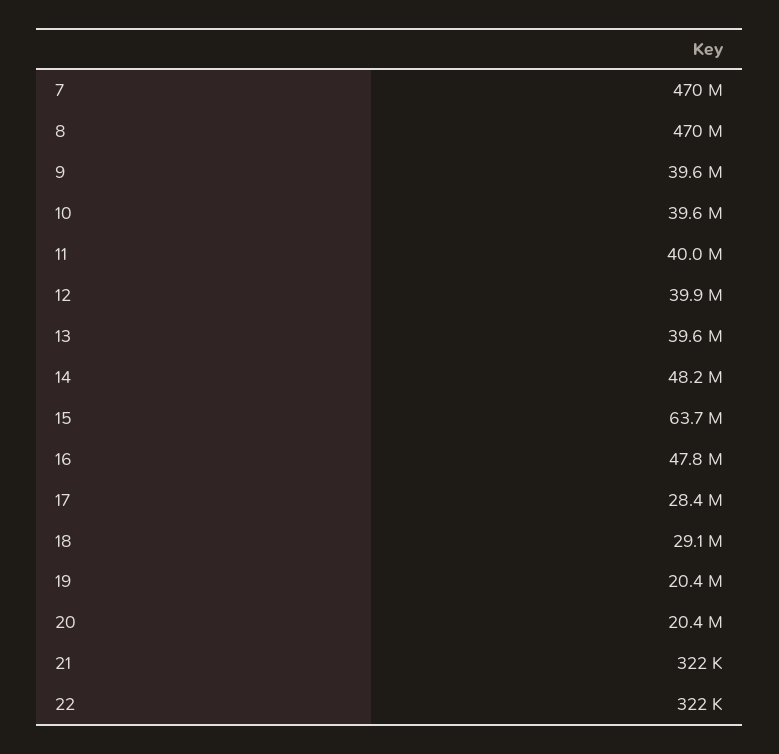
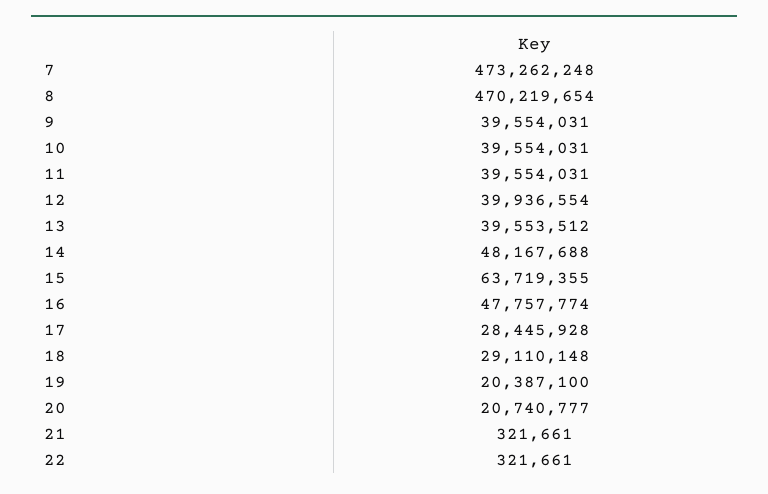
  {
-   "7": 470000000,
+   "7": 473262248,
    "8": 470219654,
    "9": 39554031,
    "10": 39554031,
-   "11": 40000000,
+   "11": 39554031,
    "12": 39936554,
    "13": 39553512,
    "14": 48167688,
    "15": 63719355,
    "16": 47757774,
    "17": 28445928,
    "18": 29110148,
    "19": 20387100,
-   "20": 20400000,
+   "20": 20740777,
    "21": 321661,
    "22": 321661
  }

